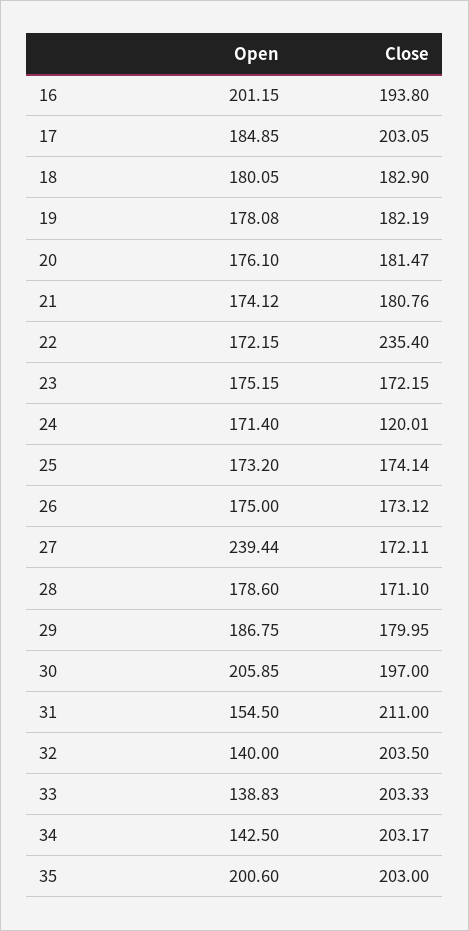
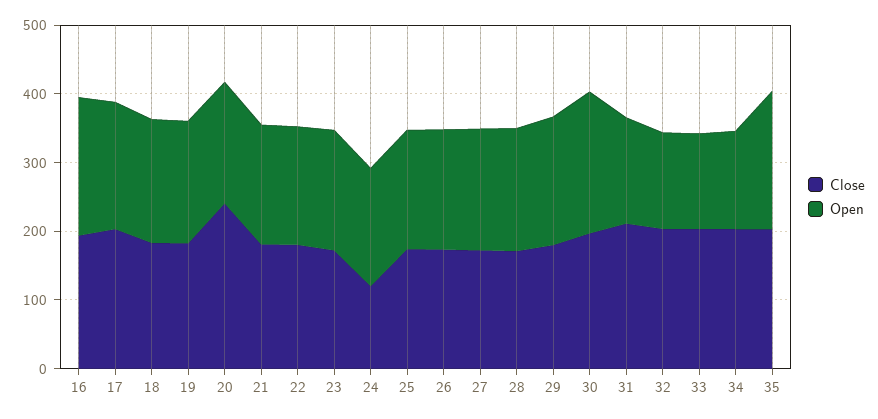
  {
    "Open": {
      "16": 201.15,
      "17": 184.85,
      "18": 180.05,
      "19": 178.08,
      "20": 176.1,
      "21": 174.12,
      "22": 172.15,
      "23": 175.15,
      "24": 171.4,
      "25": 173.2,
      "26": 175,
-     "27": 239.44,
+     "27": 180,
      "28": 178.6,
      "29": 186.75,
      "30": 205.85,
      "31": 154.5,
      "32": 140,
      "33": 138.83,
      "34": 142.5,
      "35": 200.6
    },
    "Close": {
      "16": 193.8,
      "17": 203.05,
      "18": 182.9,
      "19": 182.19,
-     "20": 181.47,
+     "20": 240,
      "21": 180.76,
-     "22": 235.4,
+     "22": 180,
      "23": 172.15,
      "24": 120.01,
      "25": 174.14,
      "26": 173.12,
      "27": 172.11,
      "28": 171.1,
      "29": 179.95,
      "30": 197,
      "31": 211,
      "32": 203.5,
      "33": 203.33,
      "34": 203.17,
      "35": 203
    }
  }

